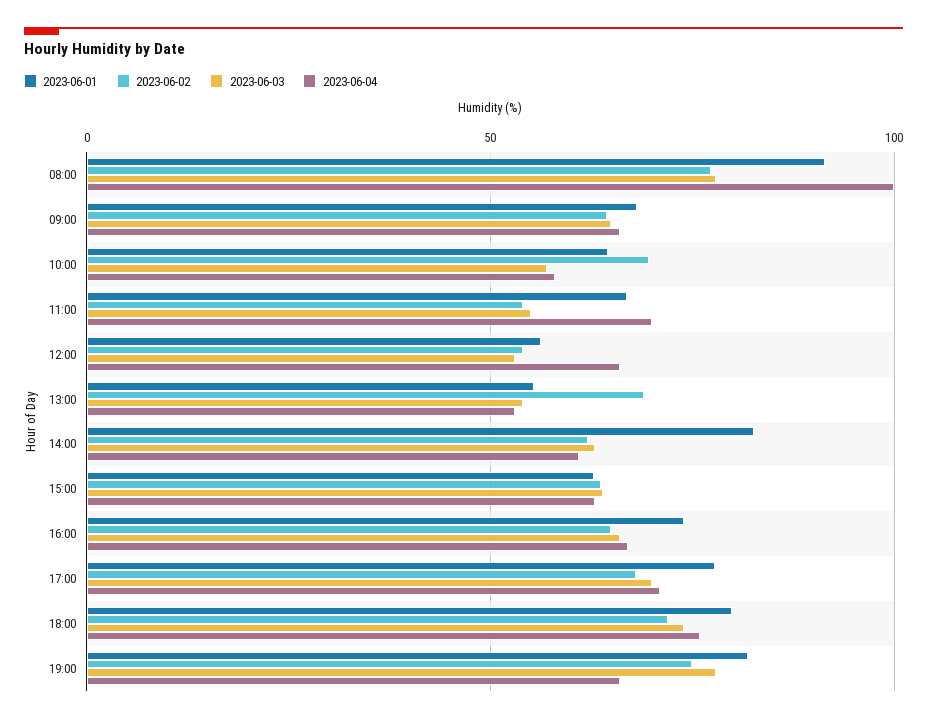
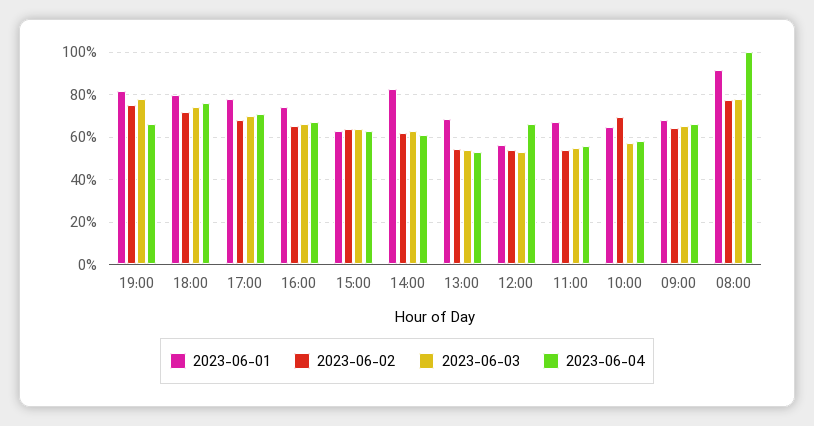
  {
    "2023-06-01": {
      "08:00": 90,
      "09:00": 70,
      "10:00": 65,
      "11:00": 65,
      "12:00": 55,
-     "13:00": 55,
+     "13:00": 70,
      "14:00": 85,
      "15:00": 65,
      "16:00": 75,
      "17:00": 80,
      "18:00": 80,
      "19:00": 80
    },
    "2023-06-02": {
      "08:00": 75,
      "09:00": 65,
      "10:00": 70,
      "11:00": 55,
      "12:00": 55,
-     "13:00": 70,
+     "13:00": 55,
      "14:00": 60,
      "15:00": 65,
      "16:00": 65,
      "17:00": 70,
      "18:00": 70,
      "19:00": 75
    },
    "2023-06-03": {
      "08:00": 80,
      "09:00": 65,
      "10:00": 55,
      "11:00": 55,
      "12:00": 55,
      "13:00": 55,
      "14:00": 65,
      "15:00": 65,
      "16:00": 65,
      "17:00": 70,
      "18:00": 75,
      "19:00": 80
    },
    "2023-06-04": {
      "08:00": 100,
      "09:00": 65,
      "10:00": 60,
-     "11:00": 70,
+     "11:00": 55,
      "12:00": 65,
      "13:00": 55,
      "14:00": 60,
      "15:00": 65,
      "16:00": 65,
      "17:00": 70,
      "18:00": 75,
      "19:00": 65
    }
  }

